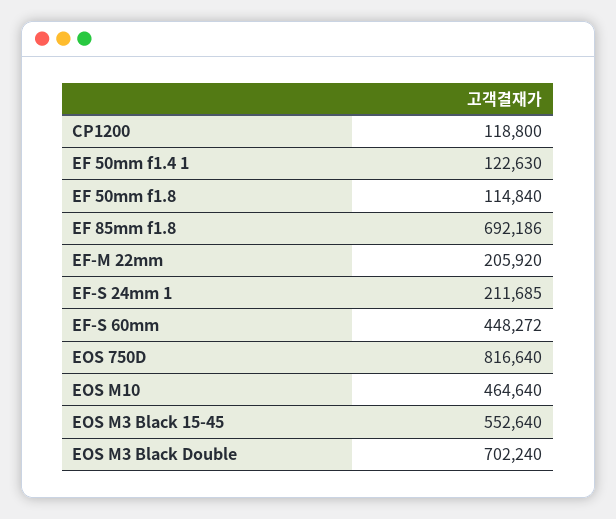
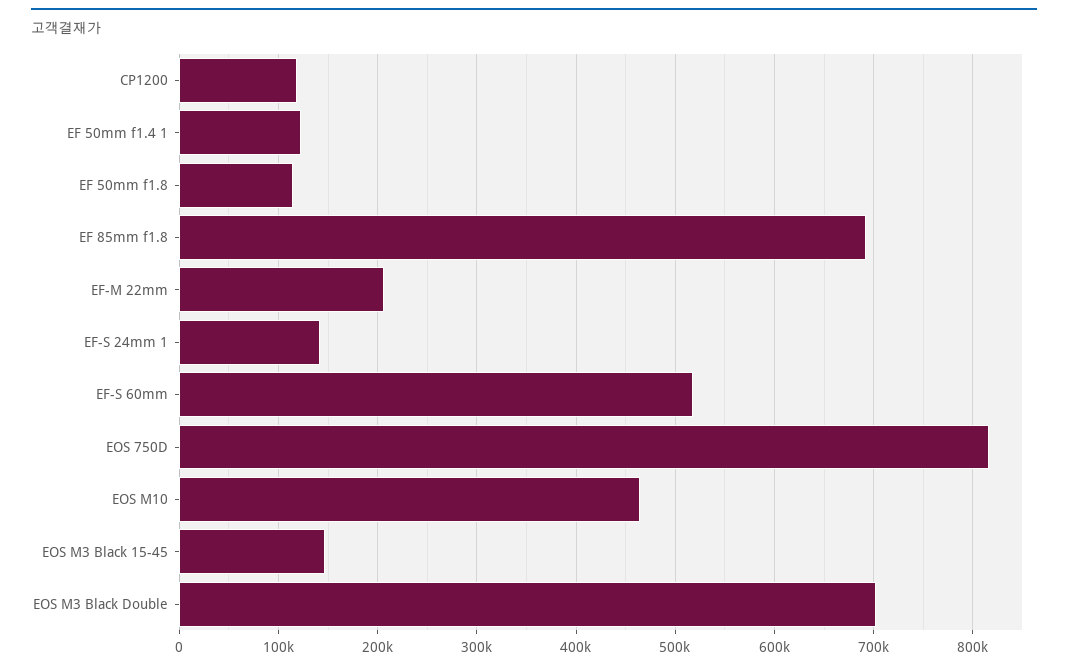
  {
    "CP1200": 118800,
    "EF 50mm f1.4 1": 122630,
    "EF 50mm f1.8": 114840,
    "EF 85mm f1.8": 692186,
    "EF-M 22mm": 205920,
-   "EF-S 24mm 1": 211685,
+   "EF-S 24mm 1": 140000,
-   "EF-S 60mm": 448272,
+   "EF-S 60mm": 520000,
    "EOS 750D": 816640,
    "EOS M10": 464640,
-   "EOS M3 Black 15-45": 552640,
+   "EOS M3 Black 15-45": 150000,
    "EOS M3 Black Double": 702240
  }

